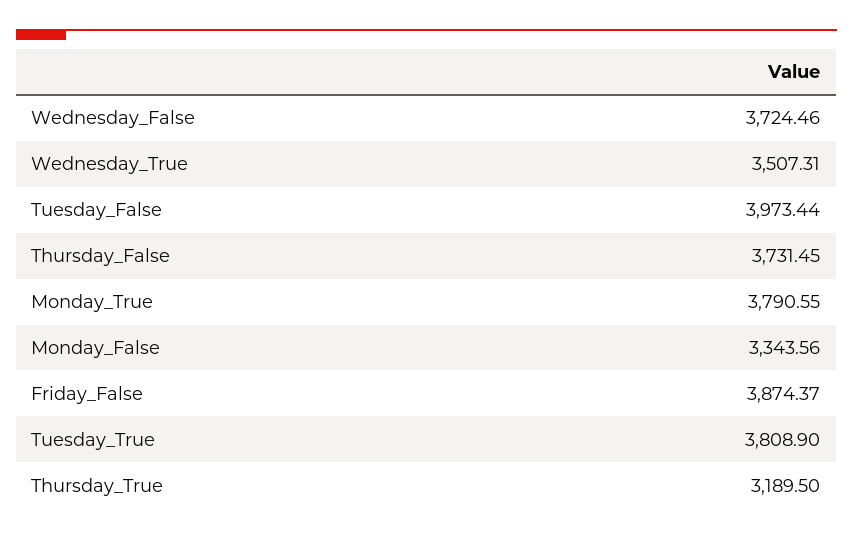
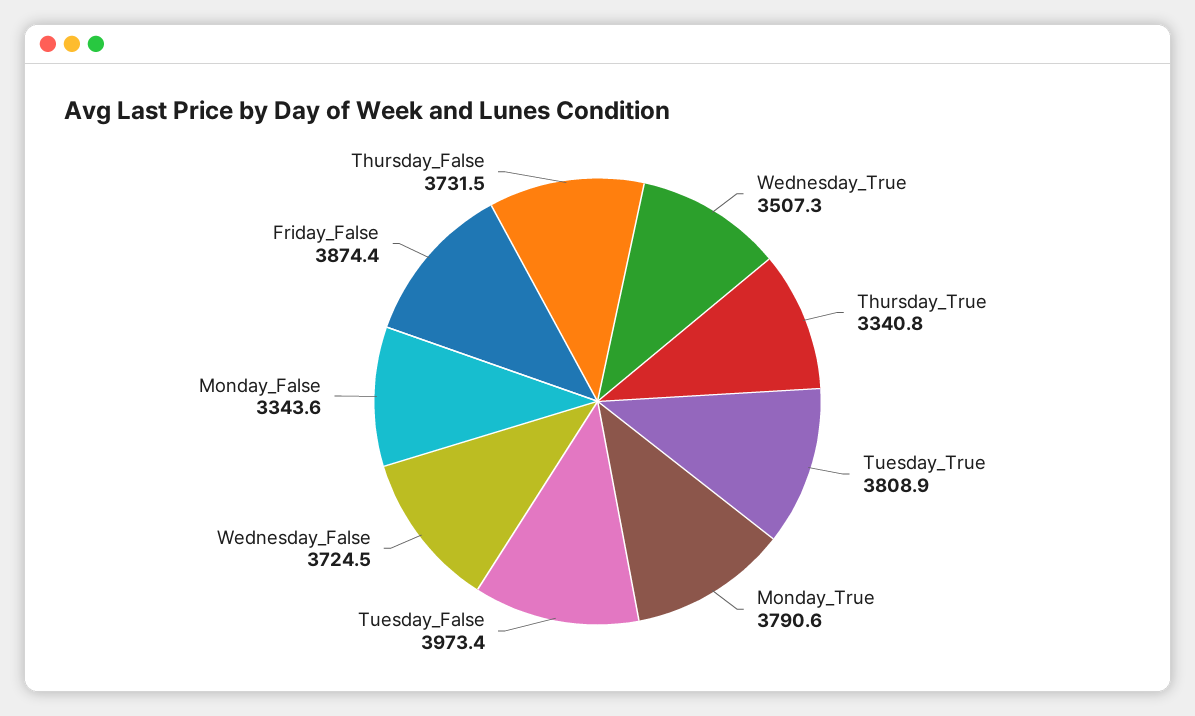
  {
    "Wednesday_False": 3724.46,
    "Wednesday_True": 3507.31,
    "Tuesday_False": 3973.44,
    "Thursday_False": 3731.45,
    "Monday_True": 3790.55,
    "Monday_False": 3343.56,
    "Friday_False": 3874.37,
    "Tuesday_True": 3808.9,
-   "Thursday_True": 3189.5
+   "Thursday_True": 3340.8
  }

